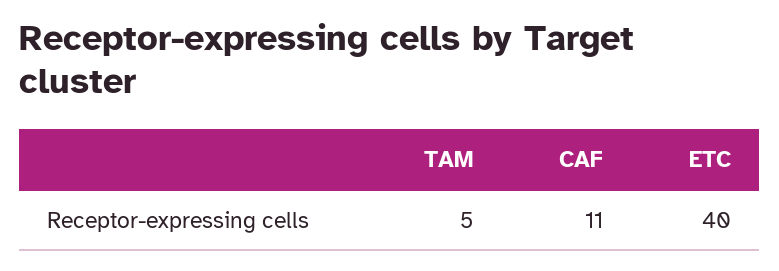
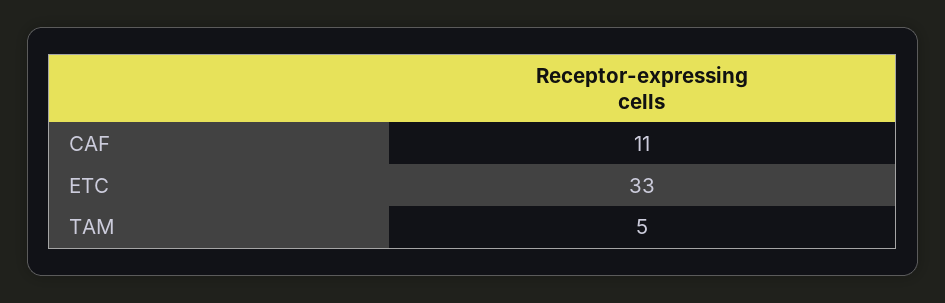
  {
    "TAM": 5,
    "CAF": 11,
-   "ETC": 40
+   "ETC": 33
  }

